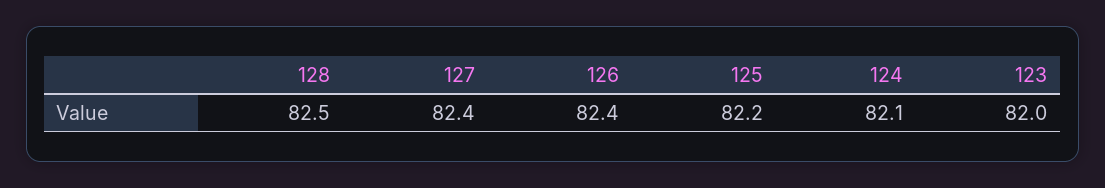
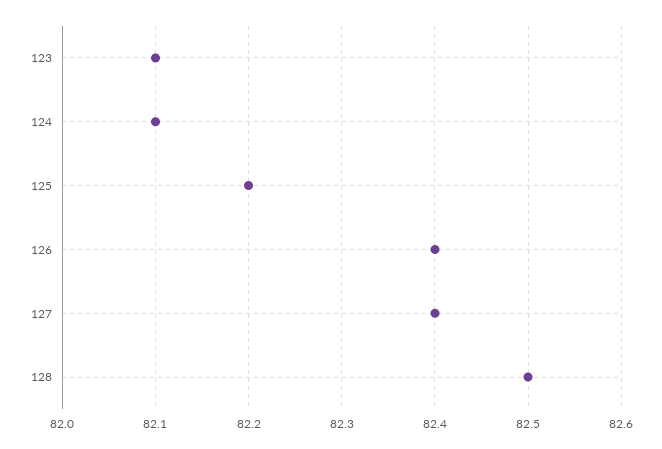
  {
    "128": 82.5,
    "127": 82.4,
    "126": 82.4,
    "125": 82.2,
    "124": 82.1,
-   "123": 82
+   "123": 82.1
  }

